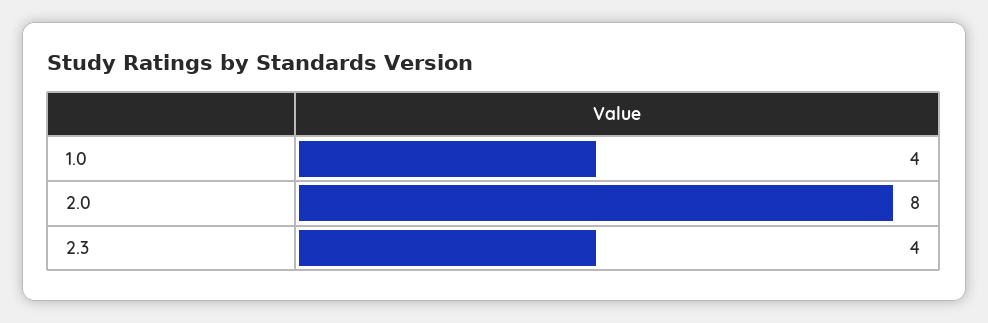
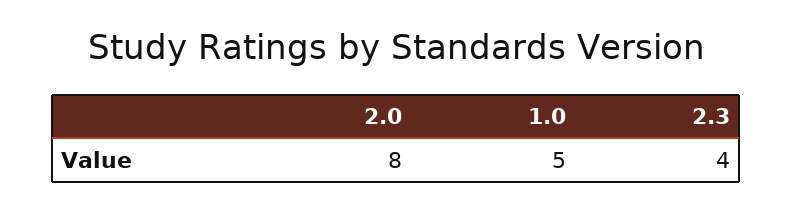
  {
-   "1.0": 4,
+   "1.0": 5,
    "2.0": 8,
    "2.3": 4
  }

